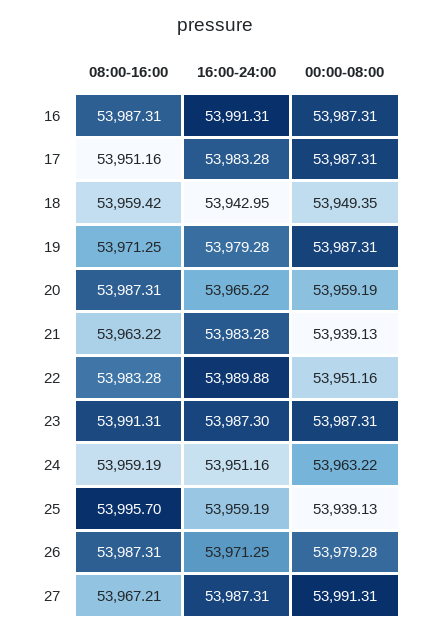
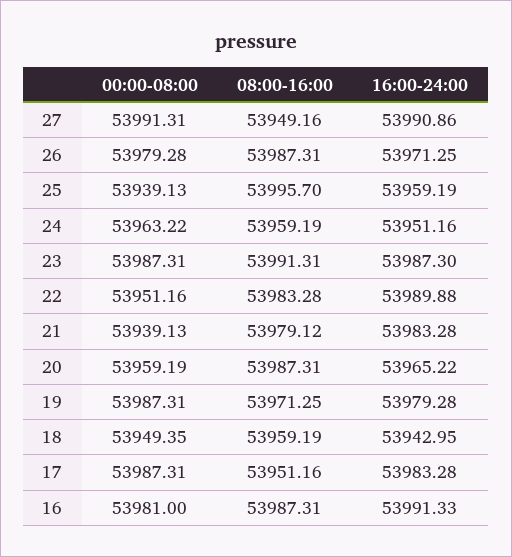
  {
    "08:00-16:00": {
      "16": 53987.31,
      "17": 53951.16,
-     "18": 53959.42,
+     "18": 53959.19,
      "19": 53971.25,
      "20": 53987.31,
-     "21": 53963.22,
+     "21": 53979.12,
      "22": 53983.28,
      "23": 53991.31,
      "24": 53959.19,
      "25": 53995.7,
      "26": 53987.31,
-     "27": 53967.21
+     "27": 53949.16
    },
    "16:00-24:00": {
-     "16": 53991.31,
+     "16": 53991.33,
      "17": 53983.28,
      "18": 53942.95,
      "19": 53979.28,
      "20": 53965.22,
      "21": 53983.28,
      "22": 53989.88,
      "23": 53987.3,
      "24": 53951.16,
      "25": 53959.19,
      "26": 53971.25,
-     "27": 53987.31
+     "27": 53990.86
    },
    "00:00-08:00": {
-     "16": 53987.31,
+     "16": 53981,
      "17": 53987.31,
      "18": 53949.35,
      "19": 53987.31,
      "20": 53959.19,
      "21": 53939.13,
      "22": 53951.16,
      "23": 53987.31,
      "24": 53963.22,
      "25": 53939.13,
      "26": 53979.28,
      "27": 53991.31
    }
  }

